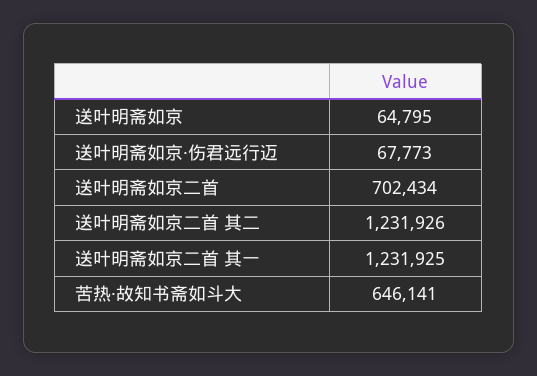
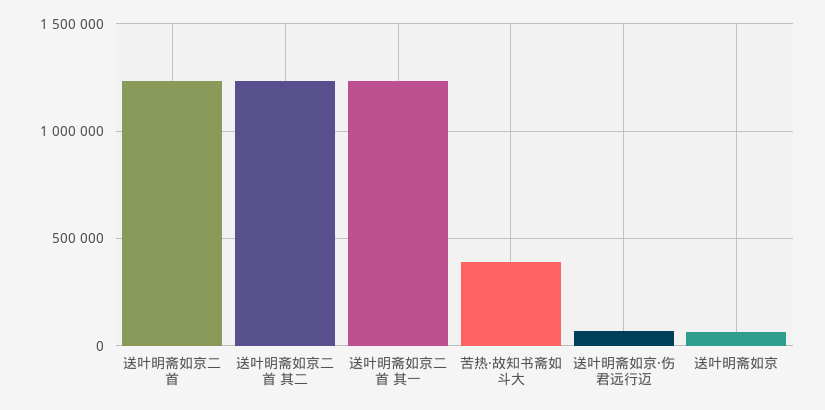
  {
    "送叶明斋如京": 64795,
    "送叶明斋如京·伤君远行迈": 67773,
-   "送叶明斋如京二首": 702434,
+   "送叶明斋如京二首": 1250000,
    "送叶明斋如京二首 其二": 1231926,
    "送叶明斋如京二首 其一": 1231925,
-   "苦热·故知书斋如斗大": 646141
+   "苦热·故知书斋如斗大": 400000
  }

